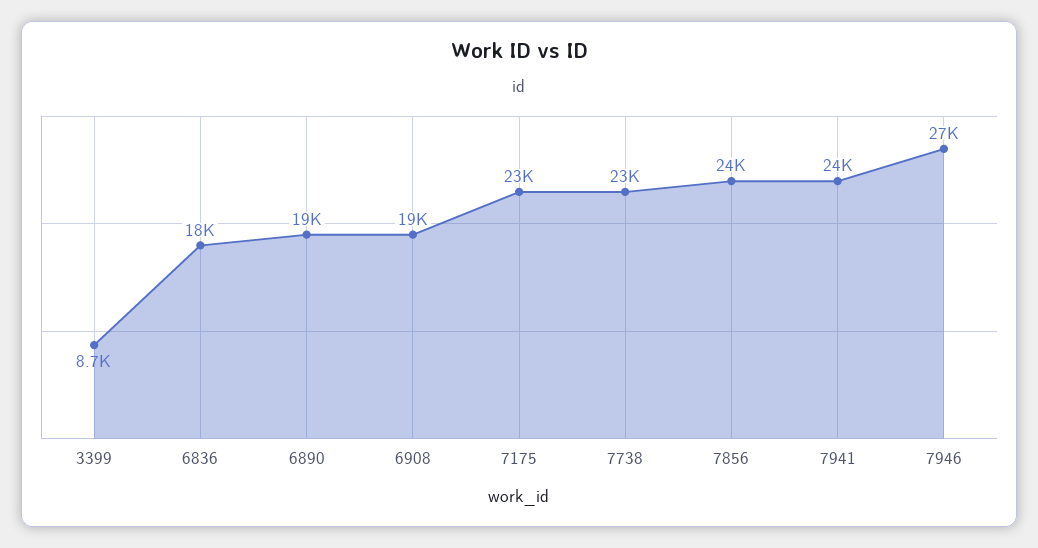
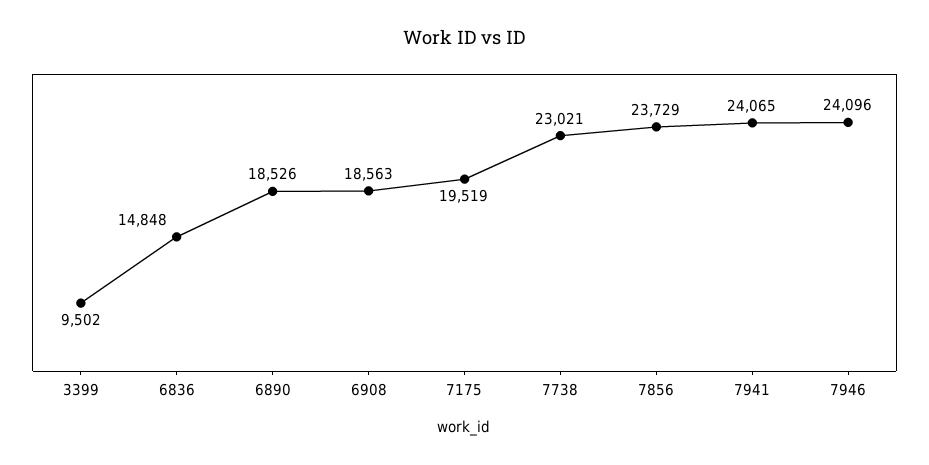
  {
-   "3399": 8700,
+   "3399": 9502,
-   "6836": 18000,
+   "6836": 14848,
    "6890": 18526,
    "6908": 18563,
-   "7175": 23000,
+   "7175": 19519,
    "7738": 23021,
    "7856": 23729,
    "7941": 24065,
-   "7946": 27000
+   "7946": 24096
  }

